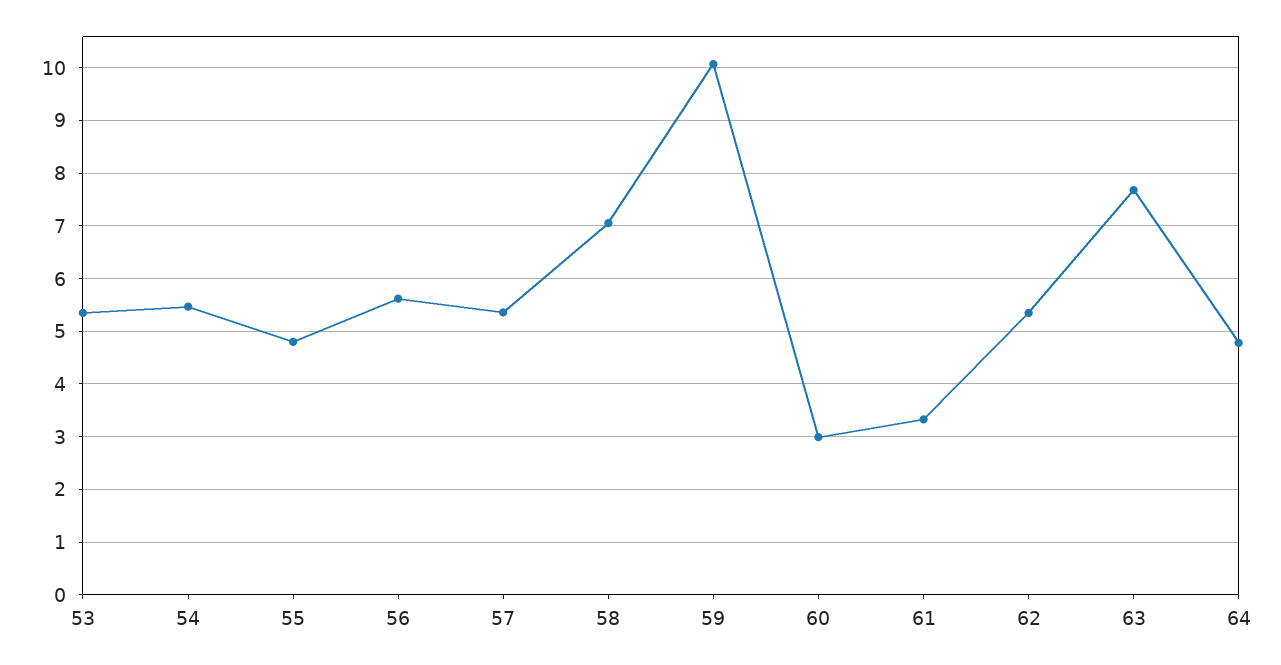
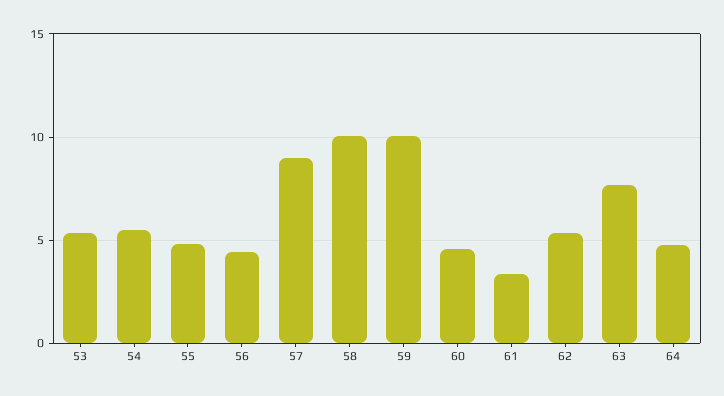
  {
    "53": 5.4,
    "54": 5.4,
    "55": 4.8,
-   "56": 5.6,
+   "56": 4.5,
-   "57": 5.4,
+   "57": 9,
-   "58": 7,
+   "58": 10,
    "59": 10,
-   "60": 3,
+   "60": 4.5,
    "61": 3.4,
    "62": 5.4,
    "63": 7.6,
    "64": 4.8
  }

